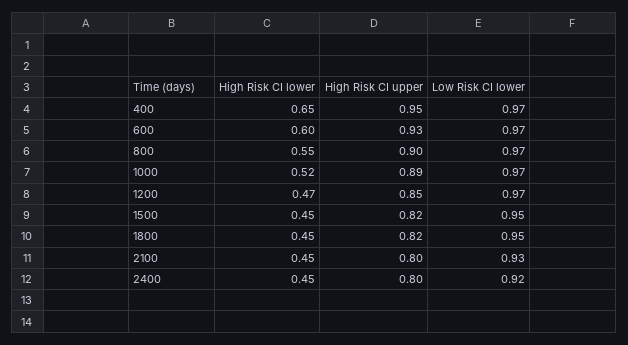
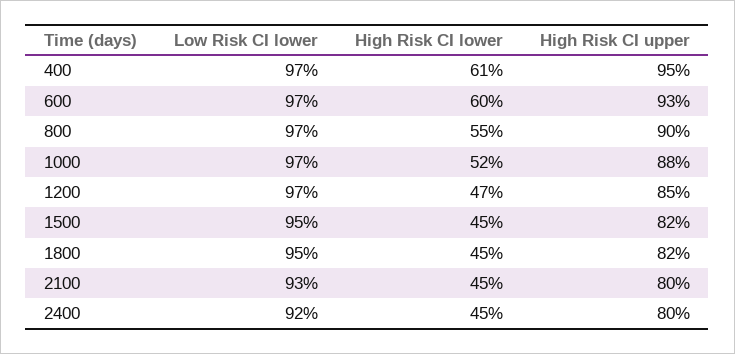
  {
    "High Risk CI lower": {
-     "400": 0.65,
+     "400": 0.61,
      "600": 0.6,
      "800": 0.55,
      "1000": 0.52,
      "1200": 0.47,
      "1500": 0.45,
      "1800": 0.45,
      "2100": 0.45,
      "2400": 0.45
    },
    "High Risk CI upper": {
      "400": 0.95,
      "600": 0.93,
      "800": 0.9,
-     "1000": 0.89,
+     "1000": 0.88,
      "1200": 0.85,
      "1500": 0.82,
      "1800": 0.82,
      "2100": 0.8,
      "2400": 0.8
    },
    "Low Risk CI lower": {
      "400": 0.97,
      "600": 0.97,
      "800": 0.97,
      "1000": 0.97,
      "1200": 0.97,
      "1500": 0.95,
      "1800": 0.95,
      "2100": 0.93,
      "2400": 0.92
    }
  }

